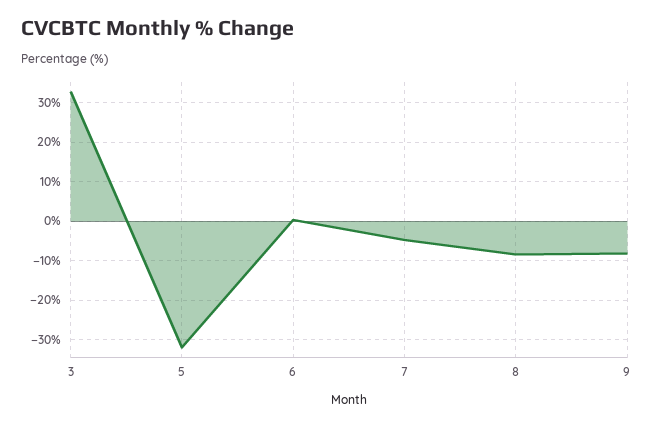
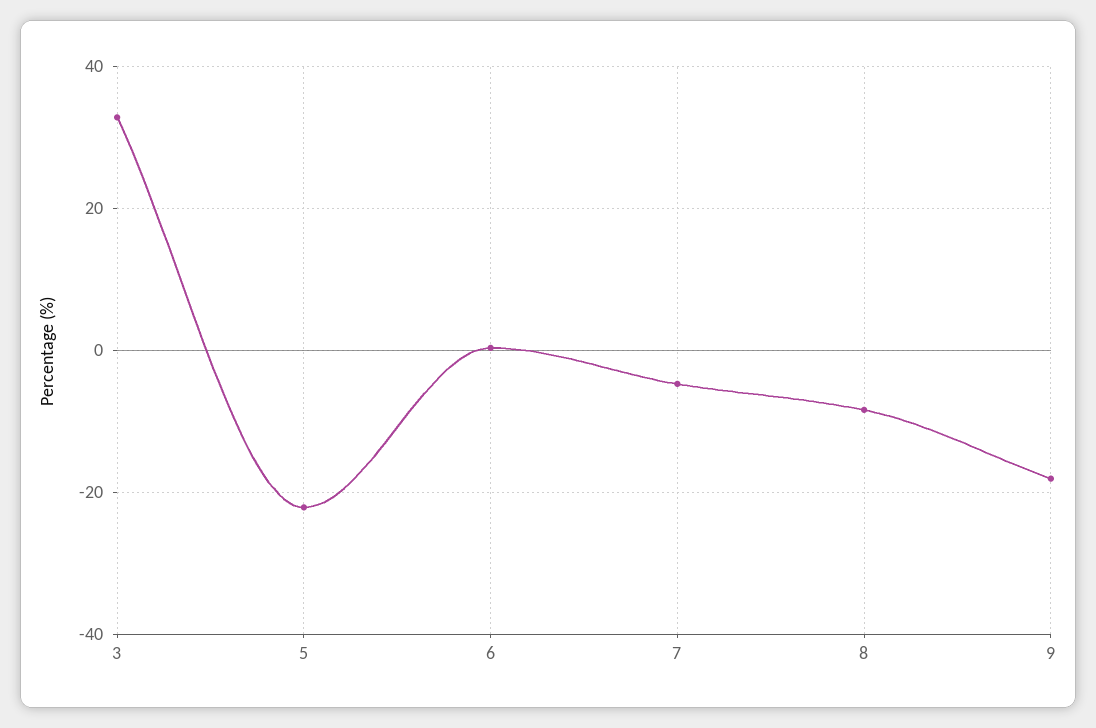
  {
    "3": 32,
-   "5": -32,
+   "5": -22,
    "6": 0,
    "7": -4,
    "8": -8,
-   "9": -8
+   "9": -18
  }

